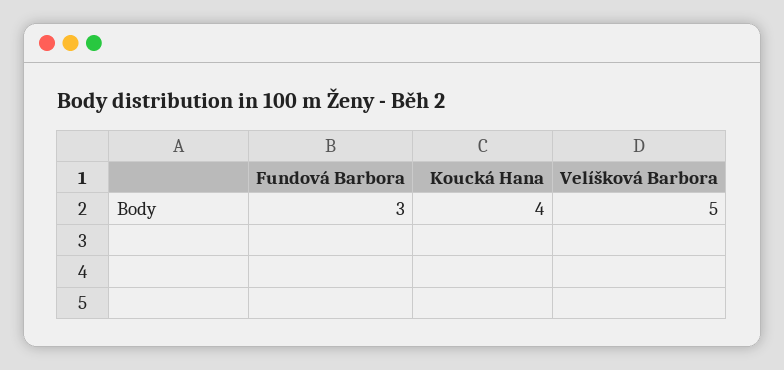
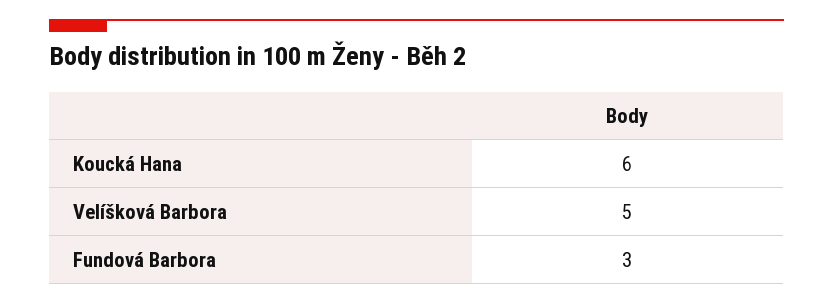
  {
    "Fundová Barbora": 3,
-   "Koucká Hana": 4,
+   "Koucká Hana": 6,
    "Velíšková Barbora": 5
  }

